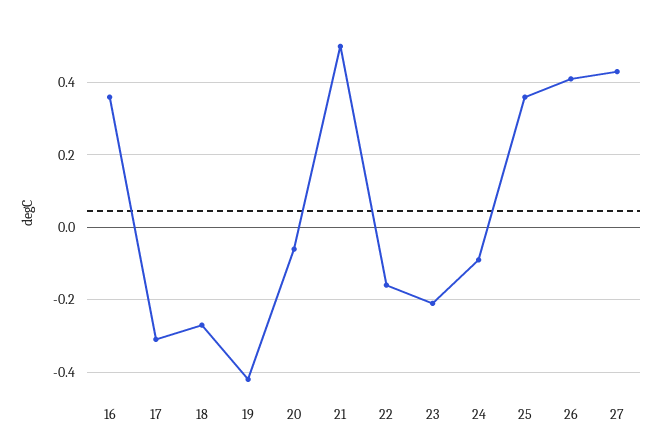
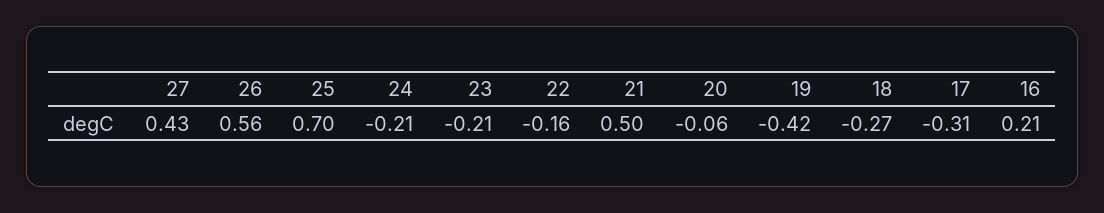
  {
-   "16": 0.35,
+   "16": 0.21,
    "17": -0.31,
    "18": -0.27,
    "19": -0.42,
    "20": -0.06,
    "21": 0.5,
    "22": -0.16,
    "23": -0.21,
-   "24": -0.1,
+   "24": -0.21,
-   "25": 0.35,
+   "25": 0.7,
-   "26": 0.4,
+   "26": 0.56,
    "27": 0.43
  }

